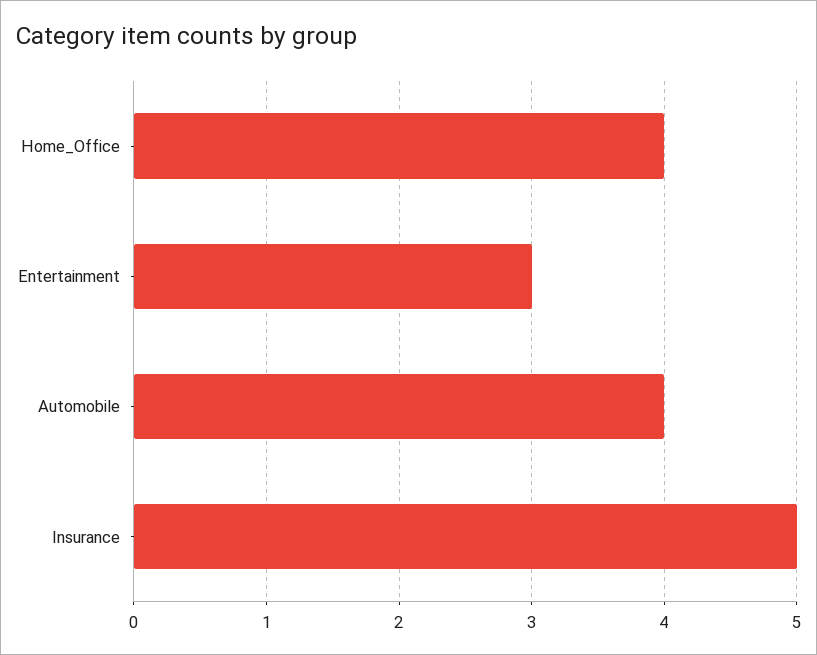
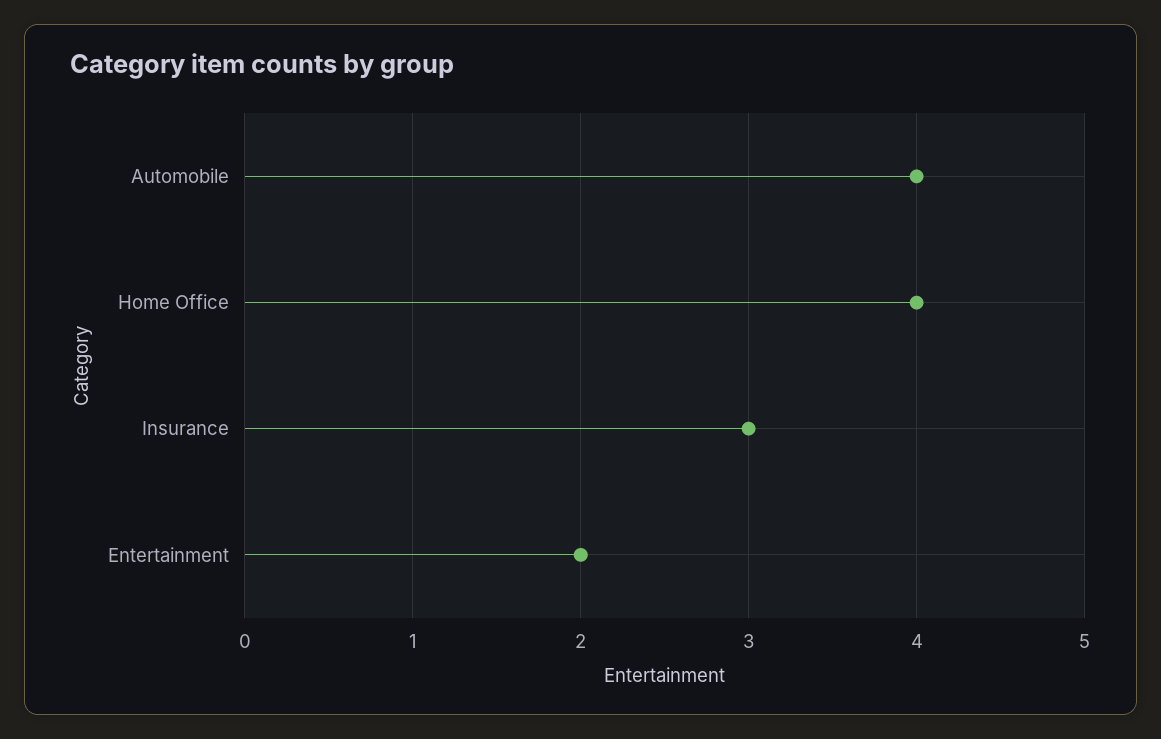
  {
    "Home_Office": 4,
-   "Entertainment": 3,
+   "Entertainment": 2,
    "Automobile": 4,
-   "Insurance": 5
+   "Insurance": 3
  }

